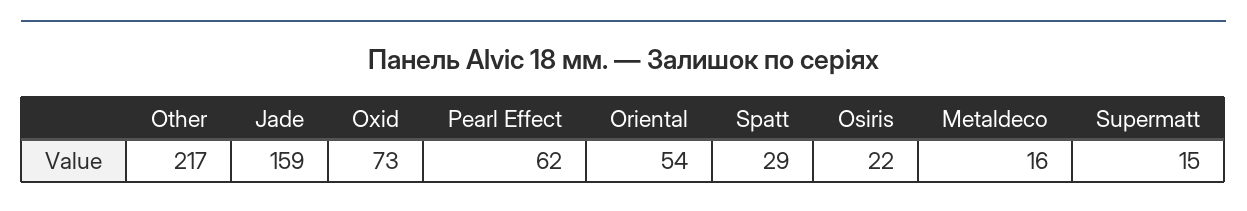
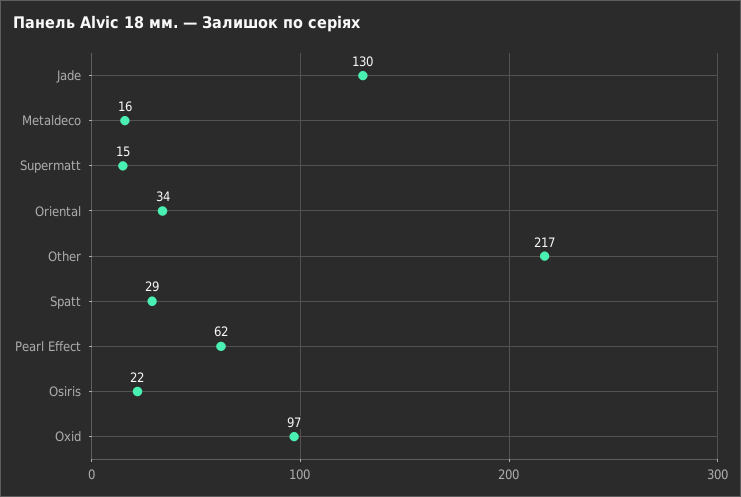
  {
    "Other": 217,
-   "Jade": 159,
+   "Jade": 130,
-   "Oxid": 73,
+   "Oxid": 97,
    "Pearl Effect": 62,
-   "Oriental": 54,
+   "Oriental": 34,
    "Spatt": 29,
    "Osiris": 22,
    "Metaldeco": 16,
    "Supermatt": 15
  }

